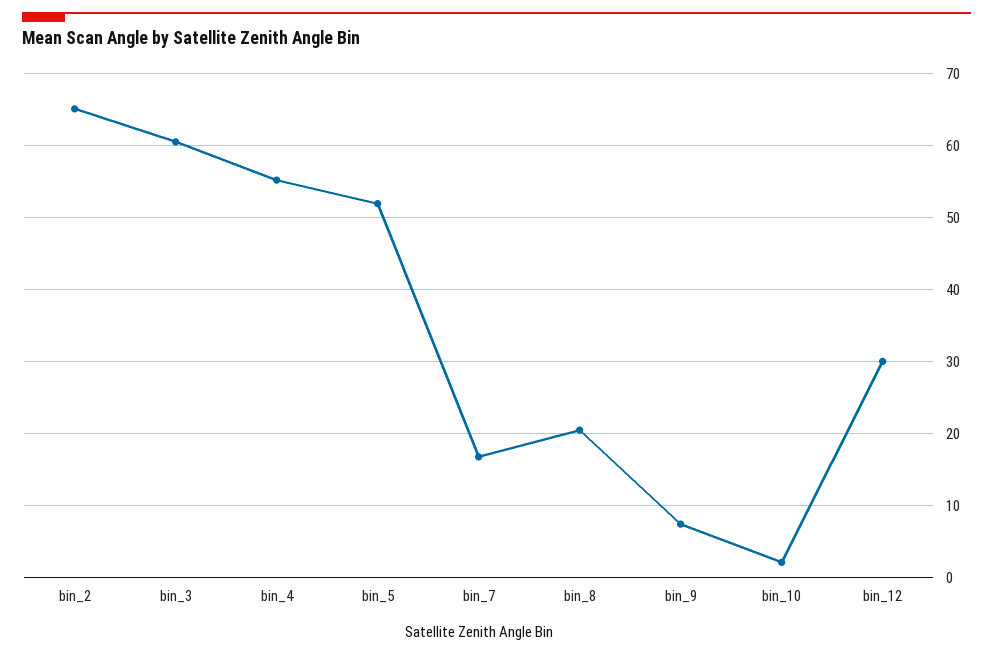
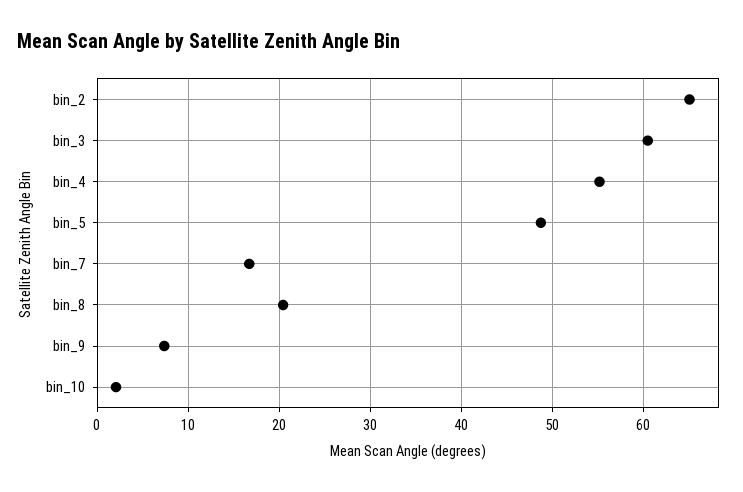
  {
    "bin_2": 65,
    "bin_3": 60,
    "bin_4": 55,
-   "bin_5": 52,
+   "bin_5": 49,
    "bin_7": 17,
    "bin_8": 20,
    "bin_9": 7,
-   "bin_10": 2,
+   "bin_10": 2
-   "bin_12": 30
  }

